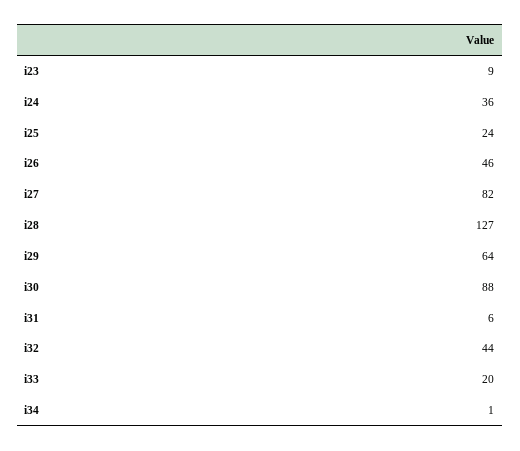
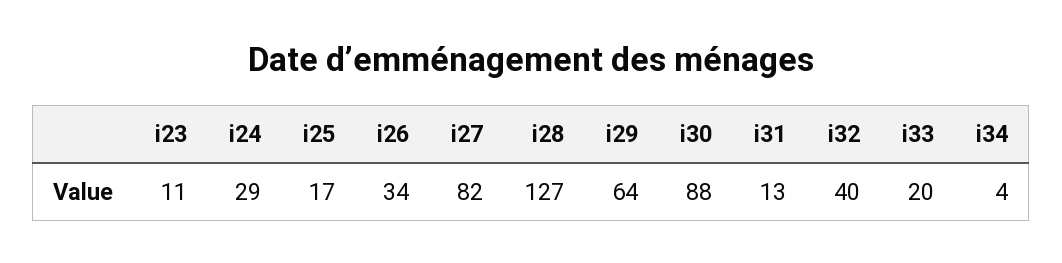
  {
-   "i23": 9,
+   "i23": 11,
-   "i24": 36,
+   "i24": 29,
-   "i25": 24,
+   "i25": 17,
-   "i26": 46,
+   "i26": 34,
    "i27": 82,
    "i28": 127,
    "i29": 64,
    "i30": 88,
-   "i31": 6,
+   "i31": 13,
-   "i32": 44,
+   "i32": 40,
    "i33": 20,
-   "i34": 1
+   "i34": 4
  }

